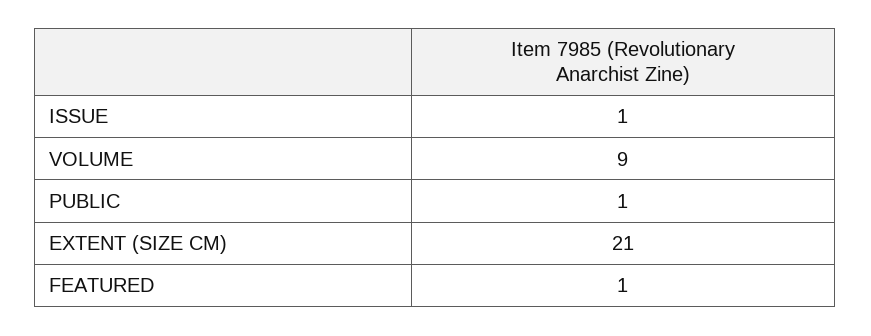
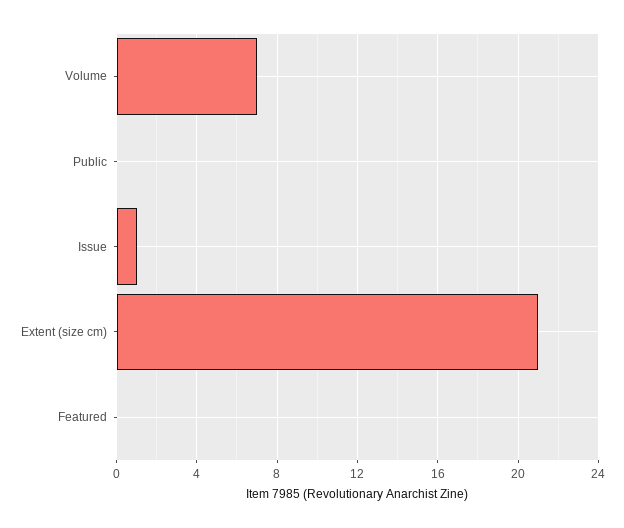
  {
    "ISSUE": 1,
-   "VOLUME": 9,
+   "VOLUME": 7,
-   "PUBLIC": 1,
+   "PUBLIC": 0,
    "EXTENT (SIZE CM)": 21,
-   "FEATURED": 1
+   "FEATURED": 0
  }

